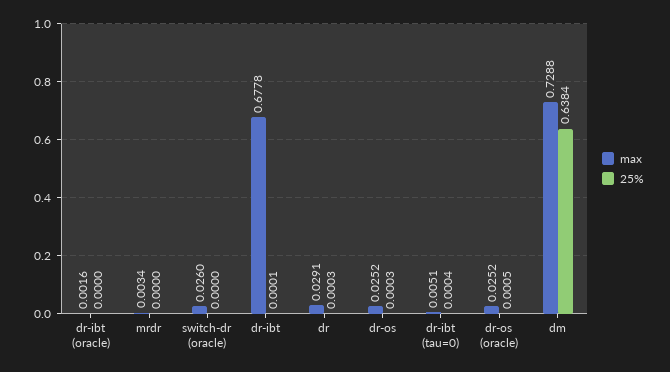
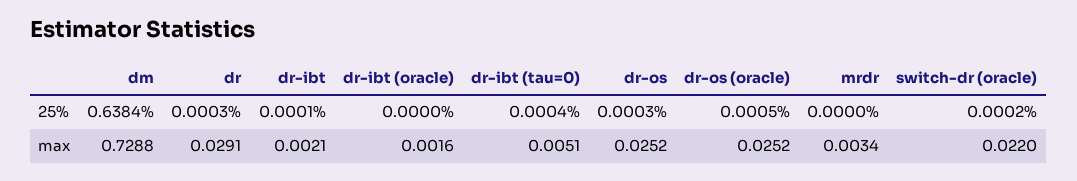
  {
    "max": {
      "dr-ibt (oracle)": 0.0016,
      "mrdr": 0.0034,
-     "switch-dr (oracle)": 0.026,
+     "switch-dr (oracle)": 0.022,
-     "dr-ibt": 0.6778,
+     "dr-ibt": 0.0021,
      "dr": 0.0291,
      "dr-os": 0.0252,
      "dr-ibt (tau=0)": 0.0051,
      "dr-os (oracle)": 0.0252,
      "dm": 0.7288
    },
    "25%": {
      "dr-ibt (oracle)": 0,
      "mrdr": 0,
-     "switch-dr (oracle)": 0,
+     "switch-dr (oracle)": 0.0002,
      "dr-ibt": 0.0001,
      "dr": 0.0003,
      "dr-os": 0.0003,
      "dr-ibt (tau=0)": 0.0004,
      "dr-os (oracle)": 0.0005,
      "dm": 0.6384
    }
  }

